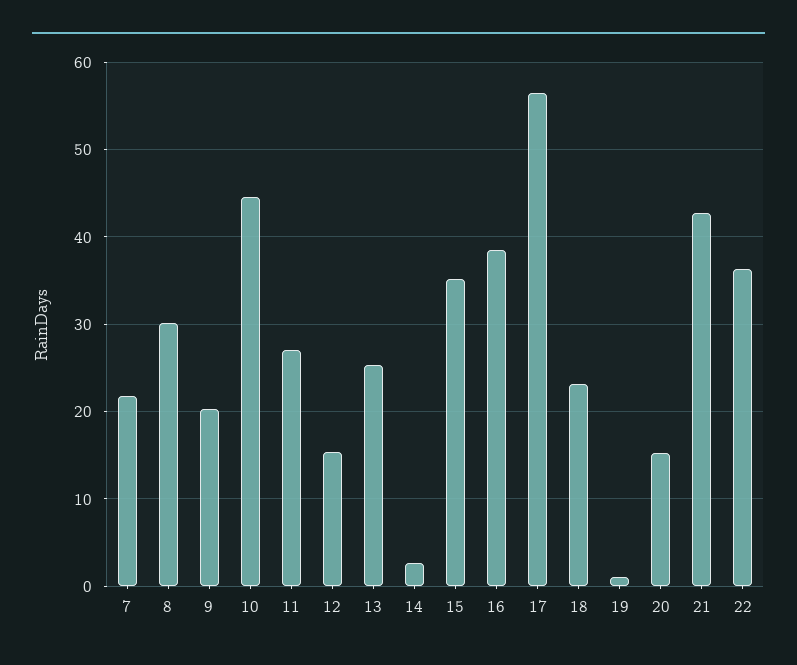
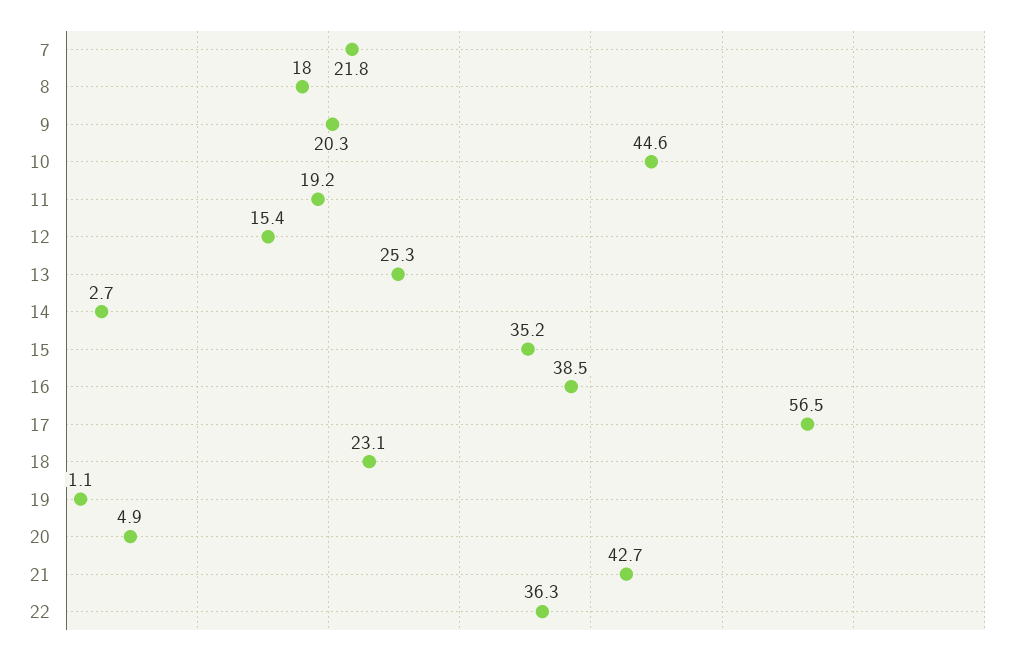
  {
    "7": 21.8,
-   "8": 30,
+   "8": 18,
    "9": 20.3,
    "10": 44.6,
-   "11": 27,
+   "11": 19.2,
    "12": 15.4,
    "13": 25.3,
    "14": 2.7,
    "15": 35.2,
    "16": 38.5,
    "17": 56.5,
    "18": 23.1,
    "19": 1.1,
-   "20": 15,
+   "20": 4.9,
    "21": 42.7,
    "22": 36.3
  }

